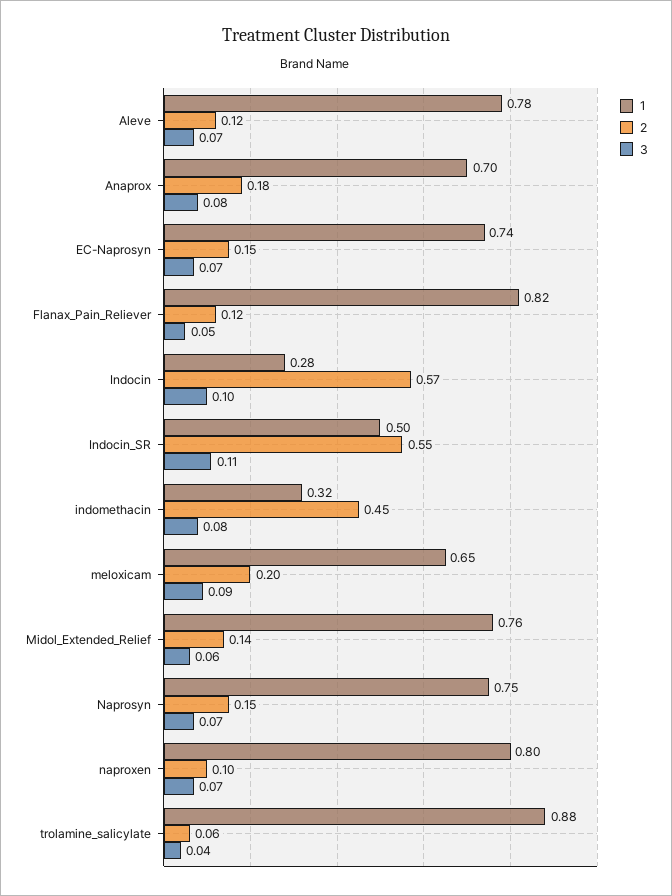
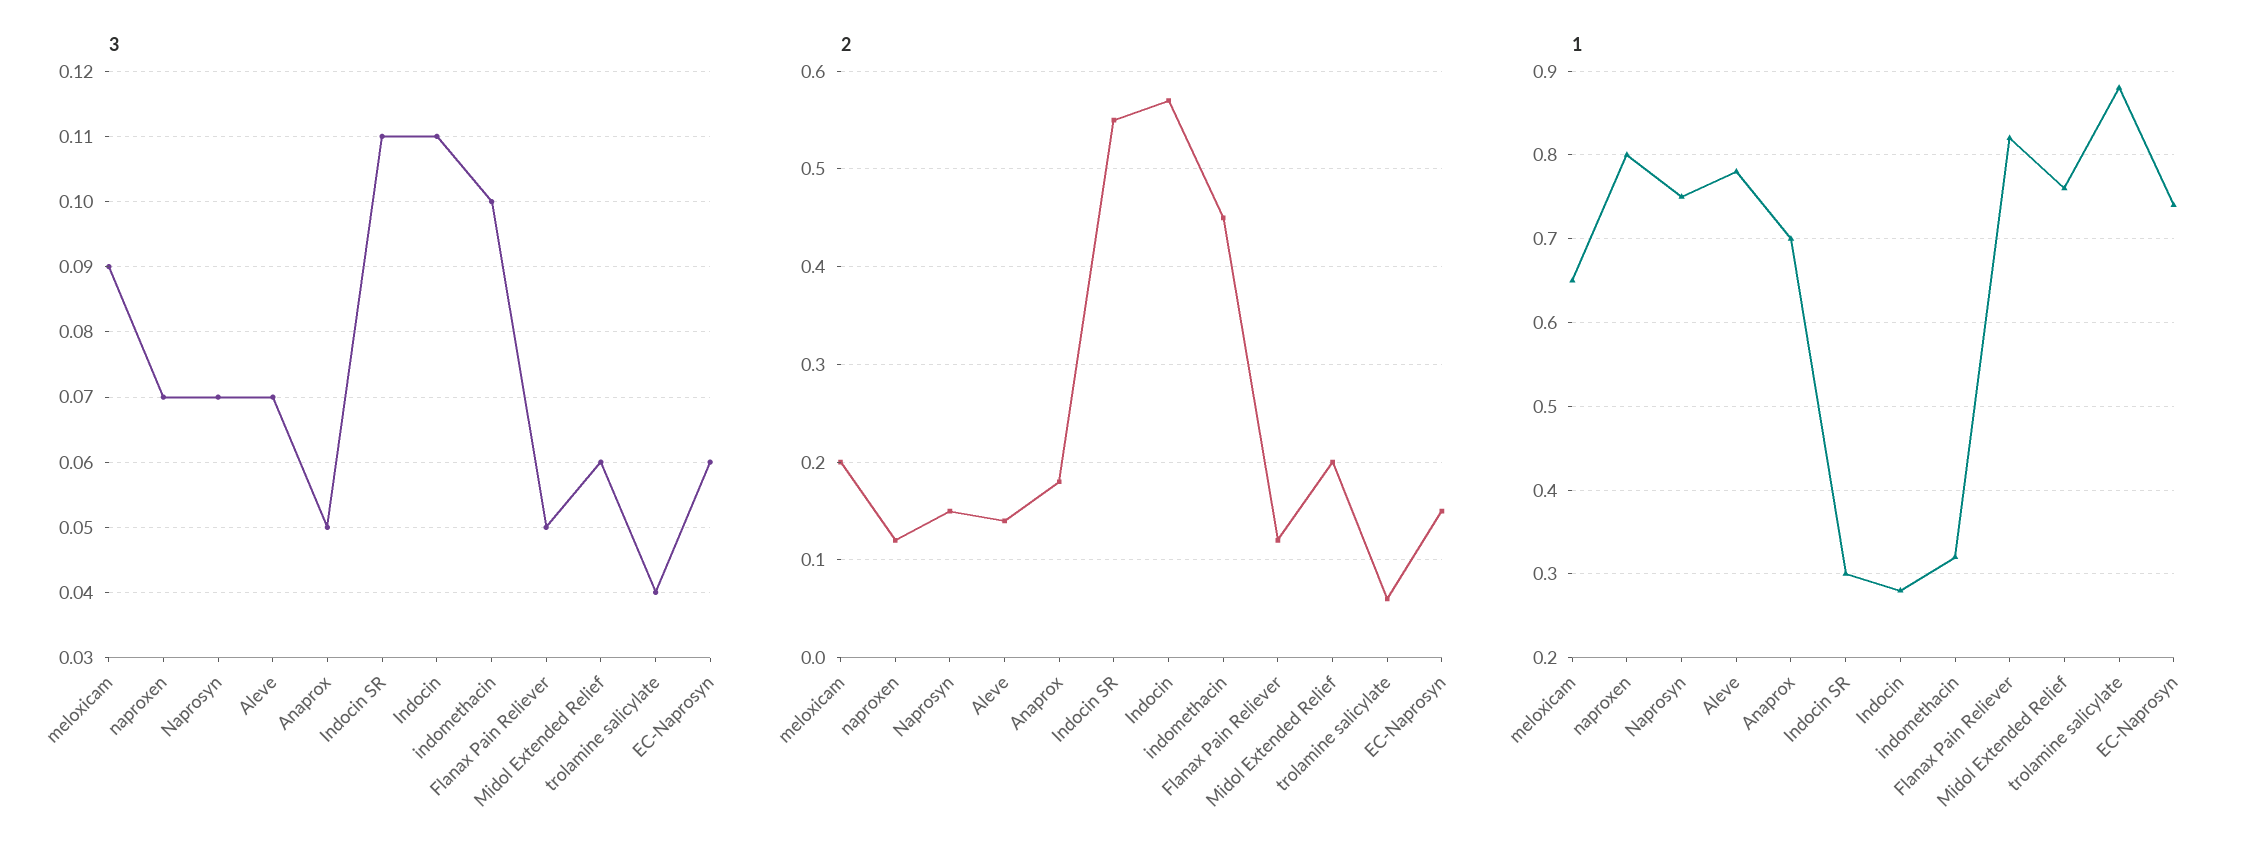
  {
    "1": {
      "Aleve": 0.78,
      "Anaprox": 0.7,
      "EC-Naprosyn": 0.74,
      "Flanax_Pain_Reliever": 0.82,
      "Indocin": 0.28,
-     "Indocin_SR": 0.5,
+     "Indocin_SR": 0.3,
      "indomethacin": 0.32,
      "meloxicam": 0.65,
      "Midol_Extended_Relief": 0.76,
      "Naprosyn": 0.75,
      "naproxen": 0.8,
      "trolamine_salicylate": 0.88
    },
    "2": {
-     "Aleve": 0.12,
+     "Aleve": 0.14,
      "Anaprox": 0.18,
      "EC-Naprosyn": 0.15,
      "Flanax_Pain_Reliever": 0.12,
      "Indocin": 0.57,
      "Indocin_SR": 0.55,
      "indomethacin": 0.45,
      "meloxicam": 0.2,
-     "Midol_Extended_Relief": 0.14,
+     "Midol_Extended_Relief": 0.2,
      "Naprosyn": 0.15,
-     "naproxen": 0.1,
+     "naproxen": 0.12,
      "trolamine_salicylate": 0.06
    },
    "3": {
      "Aleve": 0.07,
-     "Anaprox": 0.08,
+     "Anaprox": 0.05,
-     "EC-Naprosyn": 0.07,
+     "EC-Naprosyn": 0.06,
      "Flanax_Pain_Reliever": 0.05,
-     "Indocin": 0.1,
+     "Indocin": 0.11,
      "Indocin_SR": 0.11,
-     "indomethacin": 0.08,
+     "indomethacin": 0.1,
      "meloxicam": 0.09,
      "Midol_Extended_Relief": 0.06,
      "Naprosyn": 0.07,
      "naproxen": 0.07,
      "trolamine_salicylate": 0.04
    }
  }

